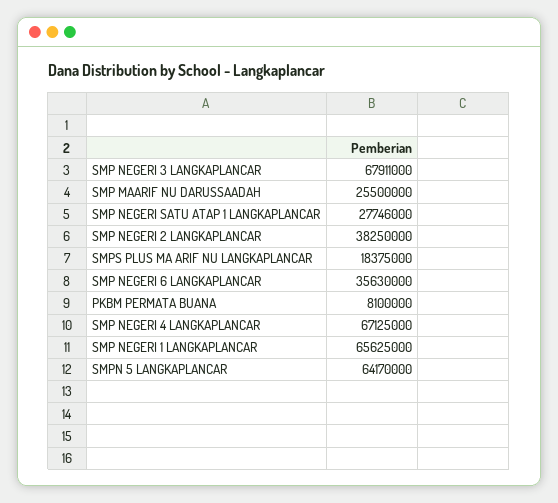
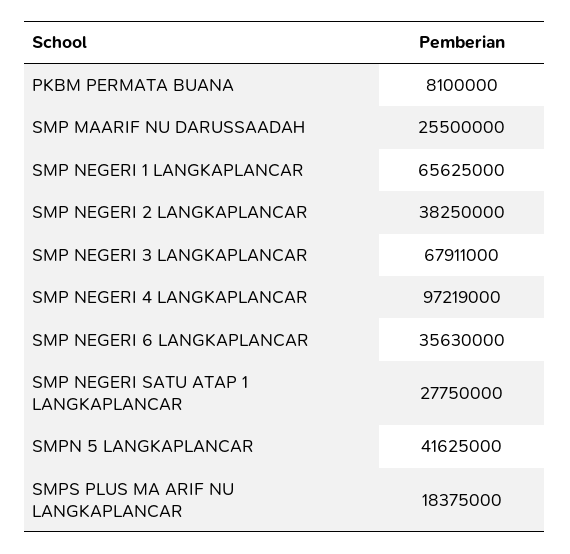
  {
    "SMP NEGERI 3 LANGKAPLANCAR": 67911000,
    "SMP MAARIF NU DARUSSAADAH": 25500000,
-   "SMP NEGERI SATU ATAP 1 LANGKAPLANCAR": 27746000,
+   "SMP NEGERI SATU ATAP 1 LANGKAPLANCAR": 27750000,
    "SMP NEGERI 2 LANGKAPLANCAR": 38250000,
    "SMPS PLUS MA ARIF NU LANGKAPLANCAR": 18375000,
    "SMP NEGERI 6 LANGKAPLANCAR": 35630000,
    "PKBM PERMATA BUANA": 8100000,
-   "SMP NEGERI 4 LANGKAPLANCAR": 67125000,
+   "SMP NEGERI 4 LANGKAPLANCAR": 97219000,
    "SMP NEGERI 1 LANGKAPLANCAR": 65625000,
-   "SMPN 5 LANGKAPLANCAR": 64170000
+   "SMPN 5 LANGKAPLANCAR": 41625000
  }

